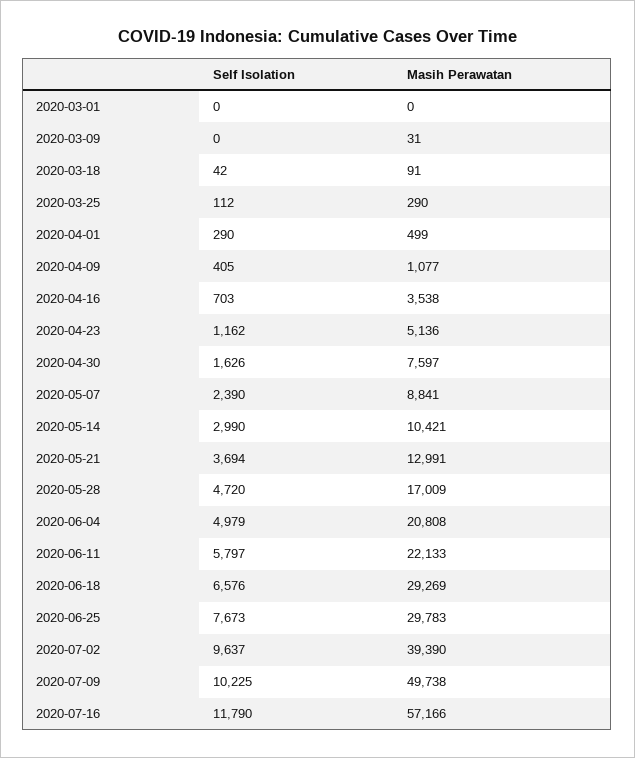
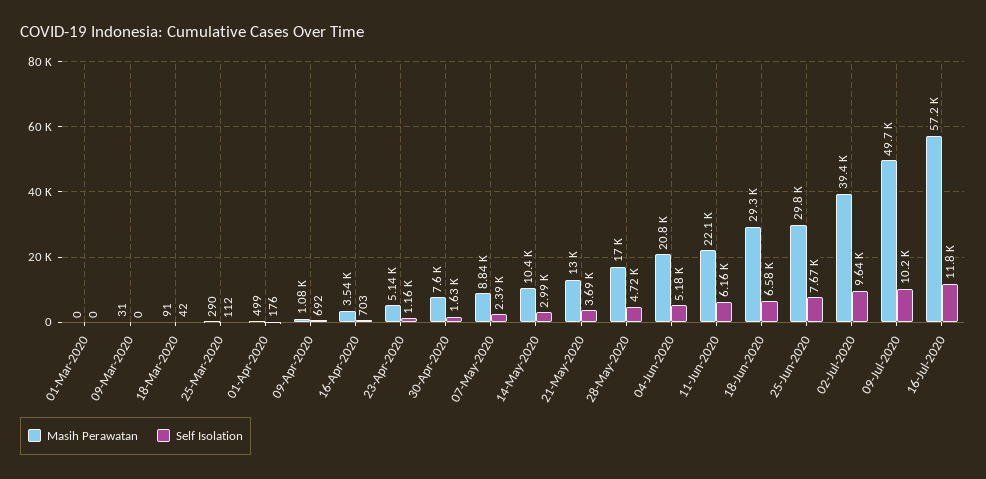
  {
    "Self Isolation": {
      "2020-03-01": 0,
      "2020-03-09": 0,
      "2020-03-18": 42,
      "2020-03-25": 112,
-     "2020-04-01": 290,
+     "2020-04-01": 176,
-     "2020-04-09": 405,
+     "2020-04-09": 692,
      "2020-04-16": 703,
      "2020-04-23": 1162,
      "2020-04-30": 1626,
      "2020-05-07": 2390,
      "2020-05-14": 2990,
      "2020-05-21": 3694,
      "2020-05-28": 4720,
-     "2020-06-04": 4979,
+     "2020-06-04": 5180,
-     "2020-06-11": 5797,
+     "2020-06-11": 6160,
      "2020-06-18": 6576,
      "2020-06-25": 7673,
      "2020-07-02": 9637,
      "2020-07-09": 10225,
      "2020-07-16": 11790
    },
    "Masih Perawatan": {
      "2020-03-01": 0,
      "2020-03-09": 31,
      "2020-03-18": 91,
      "2020-03-25": 290,
      "2020-04-01": 499,
      "2020-04-09": 1077,
      "2020-04-16": 3538,
      "2020-04-23": 5136,
      "2020-04-30": 7597,
      "2020-05-07": 8841,
      "2020-05-14": 10421,
      "2020-05-21": 12991,
      "2020-05-28": 17009,
      "2020-06-04": 20808,
      "2020-06-11": 22133,
      "2020-06-18": 29269,
      "2020-06-25": 29783,
      "2020-07-02": 39390,
      "2020-07-09": 49738,
      "2020-07-16": 57166
    }
  }

